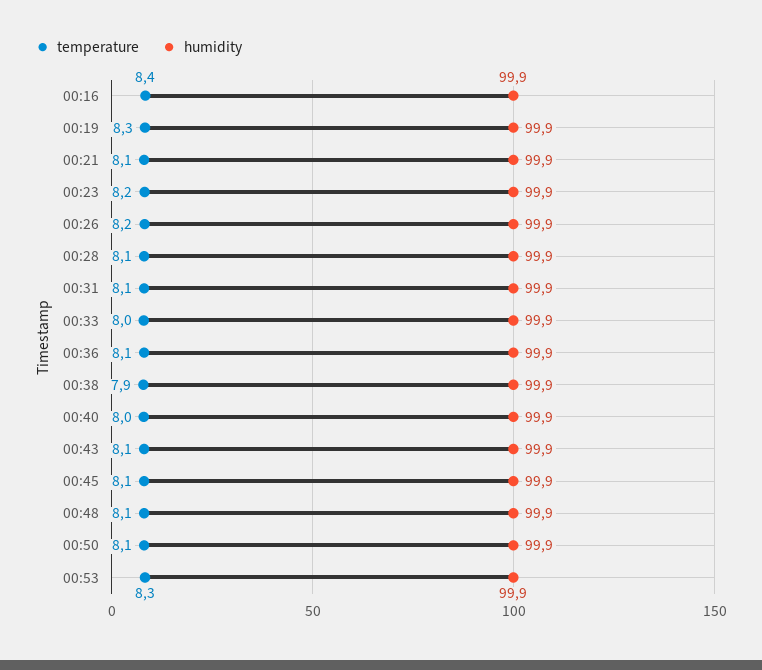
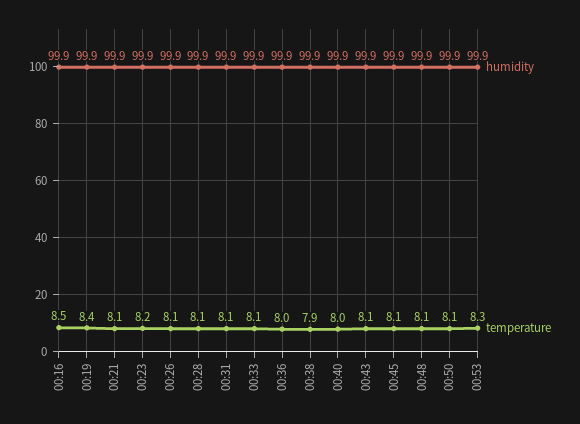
  {
    "temperature": {
-     "00:16": 8.4,
+     "00:16": 8.5,
-     "00:19": 8.3,
+     "00:19": 8.4,
      "00:21": 8.1,
      "00:23": 8.2,
-     "00:26": 8.2,
+     "00:26": 8.1,
      "00:28": 8.1,
      "00:31": 8.1,
-     "00:33": 8,
+     "00:33": 8.1,
-     "00:36": 8.1,
+     "00:36": 8,
      "00:38": 7.9,
      "00:40": 8,
      "00:43": 8.1,
      "00:45": 8.1,
      "00:48": 8.1,
      "00:50": 8.1,
      "00:53": 8.3
    },
    "humidity": {
      "00:16": 99.9,
      "00:19": 99.9,
      "00:21": 99.9,
      "00:23": 99.9,
      "00:26": 99.9,
      "00:28": 99.9,
      "00:31": 99.9,
      "00:33": 99.9,
      "00:36": 99.9,
      "00:38": 99.9,
      "00:40": 99.9,
      "00:43": 99.9,
      "00:45": 99.9,
      "00:48": 99.9,
      "00:50": 99.9,
      "00:53": 99.9
    }
  }

